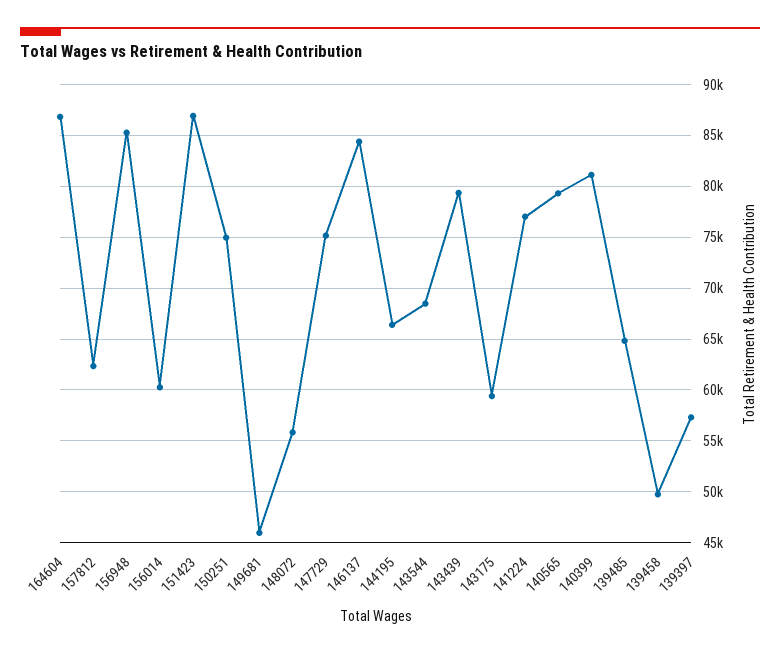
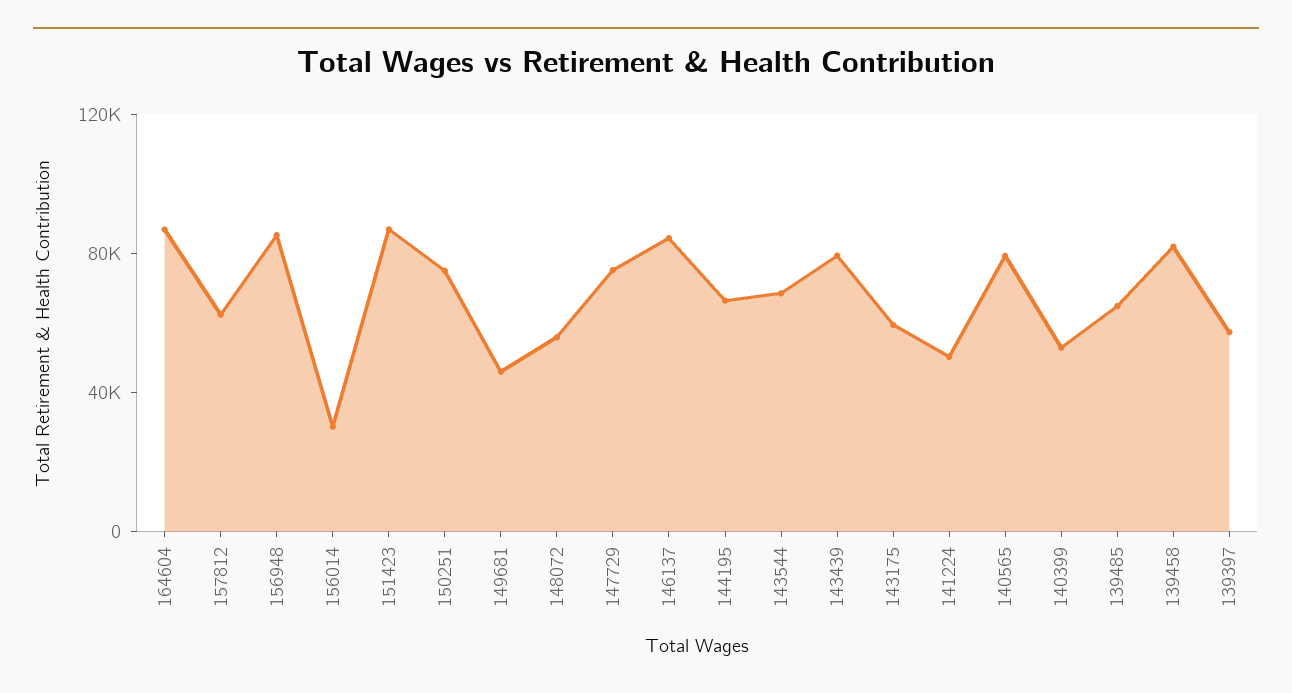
  {
    "164604": 87000,
    "157812": 62000,
    "156948": 85000,
-   "156014": 60000,
+   "156014": 30000,
    "151423": 87000,
    "150251": 75000,
    "149681": 46000,
    "148072": 56000,
    "147729": 75000,
    "146137": 84000,
    "144195": 66000,
    "143544": 68000,
    "143439": 79000,
    "143175": 59000,
-   "141224": 77000,
+   "141224": 50000,
    "140565": 79000,
-   "140399": 81000,
+   "140399": 50000,
    "139485": 65000,
-   "139458": 50000,
+   "139458": 80000,
    "139397": 57000
  }

